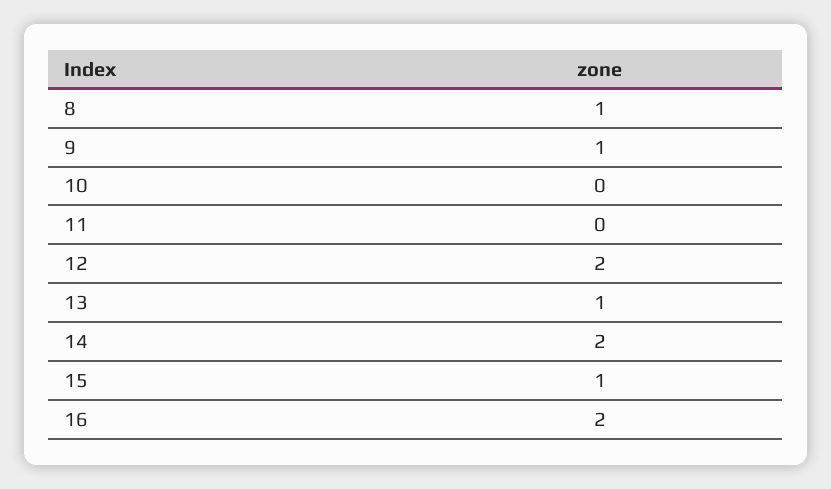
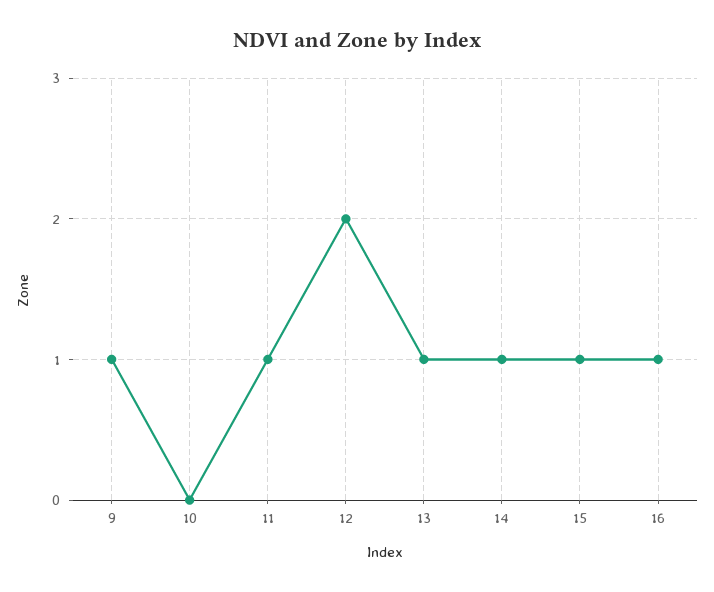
  {
-   "8": 1,
    "9": 1,
    "10": 0,
-   "11": 0,
+   "11": 1,
    "12": 2,
    "13": 1,
-   "14": 2,
+   "14": 1,
    "15": 1,
-   "16": 2
+   "16": 1
  }

